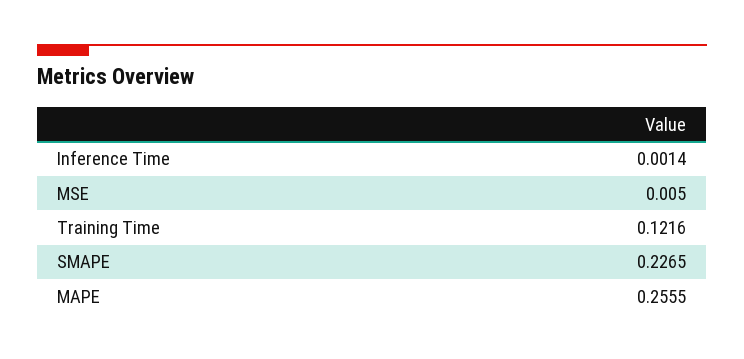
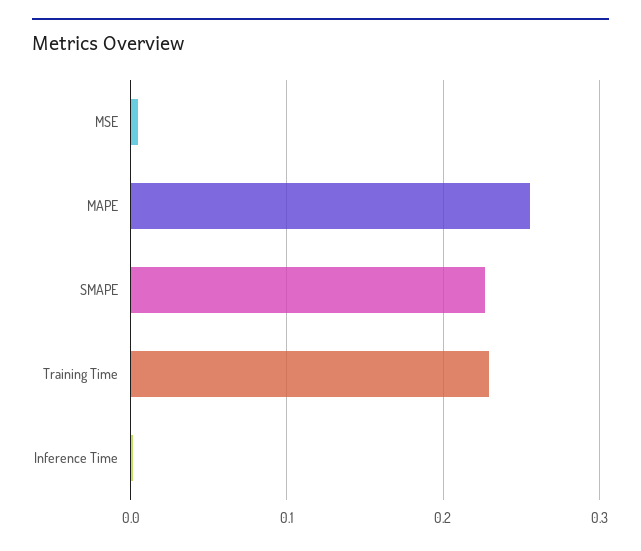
  {
    "Inference Time": 0.0014,
    "MSE": 0.005,
-   "Training Time": 0.1216,
+   "Training Time": 0.23,
    "SMAPE": 0.2265,
    "MAPE": 0.2555
  }

